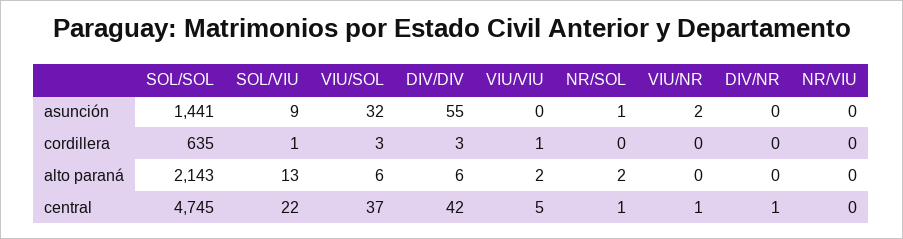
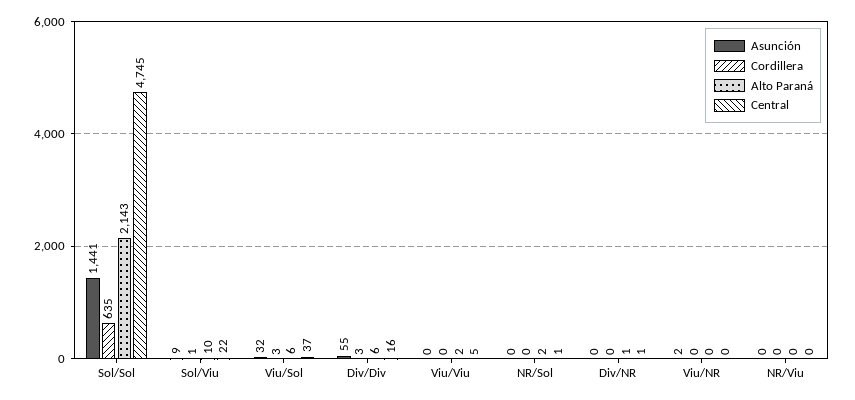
  {
    "asunción": {
      "SOL/SOL": 1441,
      "SOL/VIU": 9,
      "VIU/SOL": 32,
      "DIV/DIV": 55,
      "VIU/VIU": 0,
-     "NR/SOL": 1,
+     "NR/SOL": 0,
      "VIU/NR": 2,
      "DIV/NR": 0,
      "NR/VIU": 0
    },
    "cordillera": {
      "SOL/SOL": 635,
      "SOL/VIU": 1,
      "VIU/SOL": 3,
      "DIV/DIV": 3,
-     "VIU/VIU": 1,
+     "VIU/VIU": 0,
      "NR/SOL": 0,
      "VIU/NR": 0,
      "DIV/NR": 0,
      "NR/VIU": 0
    },
    "alto paraná": {
      "SOL/SOL": 2143,
-     "SOL/VIU": 13,
+     "SOL/VIU": 10,
      "VIU/SOL": 6,
      "DIV/DIV": 6,
      "VIU/VIU": 2,
      "NR/SOL": 2,
      "VIU/NR": 0,
-     "DIV/NR": 0,
+     "DIV/NR": 1,
      "NR/VIU": 0
    },
    "central": {
      "SOL/SOL": 4745,
      "SOL/VIU": 22,
      "VIU/SOL": 37,
-     "DIV/DIV": 42,
+     "DIV/DIV": 16,
      "VIU/VIU": 5,
      "NR/SOL": 1,
-     "VIU/NR": 1,
+     "VIU/NR": 0,
      "DIV/NR": 1,
      "NR/VIU": 0
    }
  }

